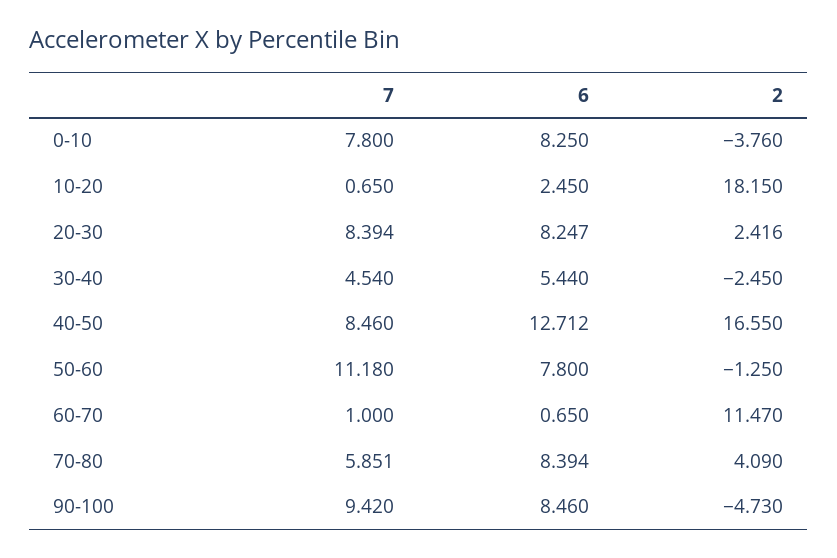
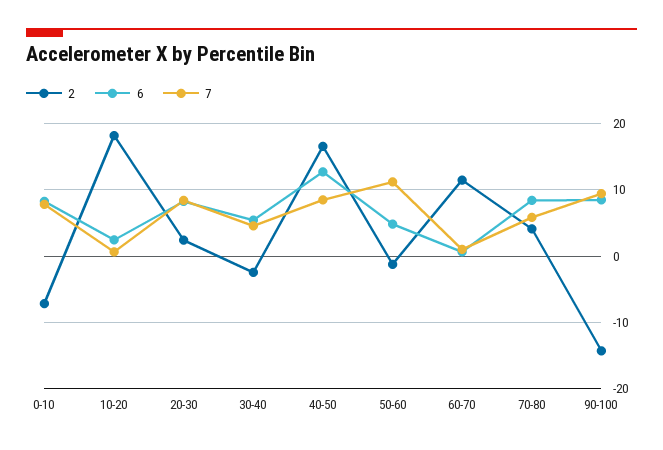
  {
    "7": {
      "0-10": 7.8,
      "10-20": 0.65,
      "20-30": 8.394,
      "30-40": 4.54,
      "40-50": 8.46,
      "50-60": 11.18,
      "60-70": 1,
      "70-80": 5.851,
      "90-100": 9.42
    },
    "6": {
      "0-10": 8.25,
      "10-20": 2.45,
      "20-30": 8.247,
      "30-40": 5.44,
      "40-50": 12.712,
-     "50-60": 7.8,
+     "50-60": 5,
      "60-70": 0.65,
      "70-80": 8.394,
      "90-100": 8.46
    },
    "2": {
-     "0-10": -3.76,
+     "0-10": -7,
      "10-20": 18.15,
      "20-30": 2.416,
      "30-40": -2.45,
      "40-50": 16.55,
      "50-60": -1.25,
      "60-70": 11.47,
      "70-80": 4.09,
-     "90-100": -4.73
+     "90-100": -14
    }
  }

